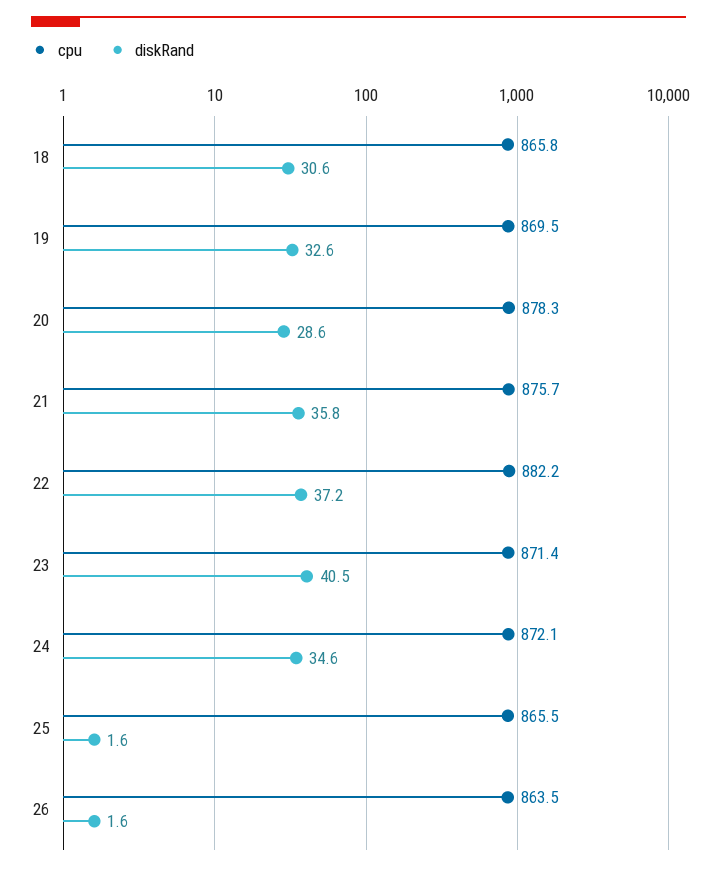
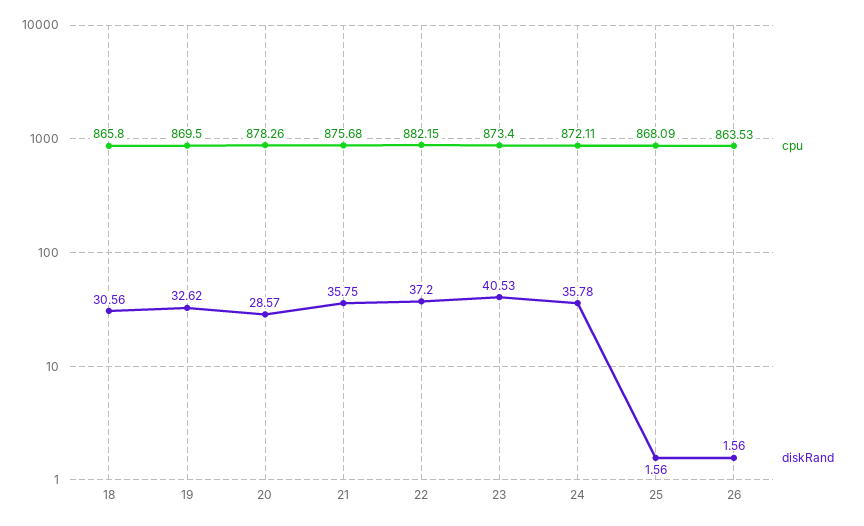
  {
    "cpu": {
      "18": 865.8,
      "19": 869.5,
      "20": 878.26,
      "21": 875.68,
      "22": 882.15,
-     "23": 871.4,
+     "23": 873.4,
      "24": 872.11,
-     "25": 865.5,
+     "25": 868.09,
      "26": 863.53
    },
    "diskRand": {
      "18": 30.56,
      "19": 32.62,
      "20": 28.57,
      "21": 35.75,
      "22": 37.2,
      "23": 40.53,
-     "24": 34.6,
+     "24": 35.78,
      "25": 1.56,
      "26": 1.56
    }
  }

